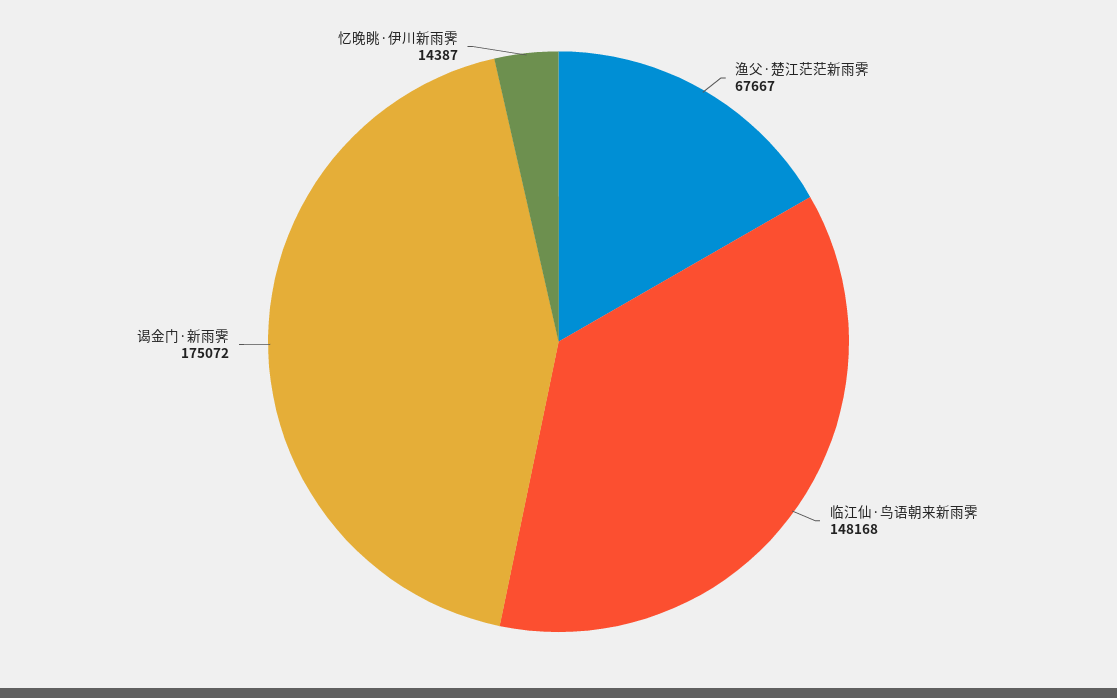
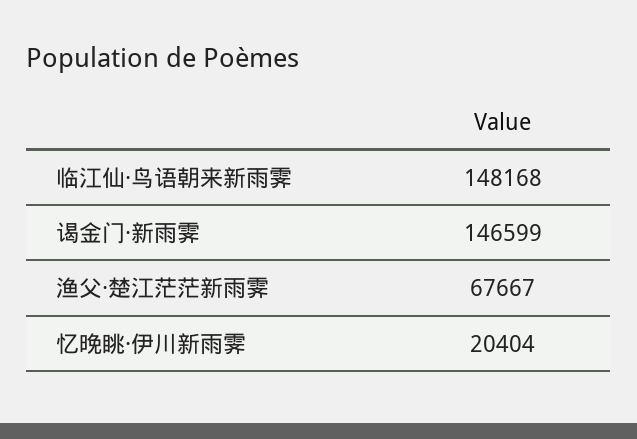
  {
    "渔父·楚江茫茫新雨霁": 67667,
    "临江仙·鸟语朝来新雨霁": 148168,
-   "谒金门·新雨霁": 175072,
+   "谒金门·新雨霁": 146599,
-   "忆晚眺·伊川新雨霁": 14387
+   "忆晚眺·伊川新雨霁": 20404
  }

